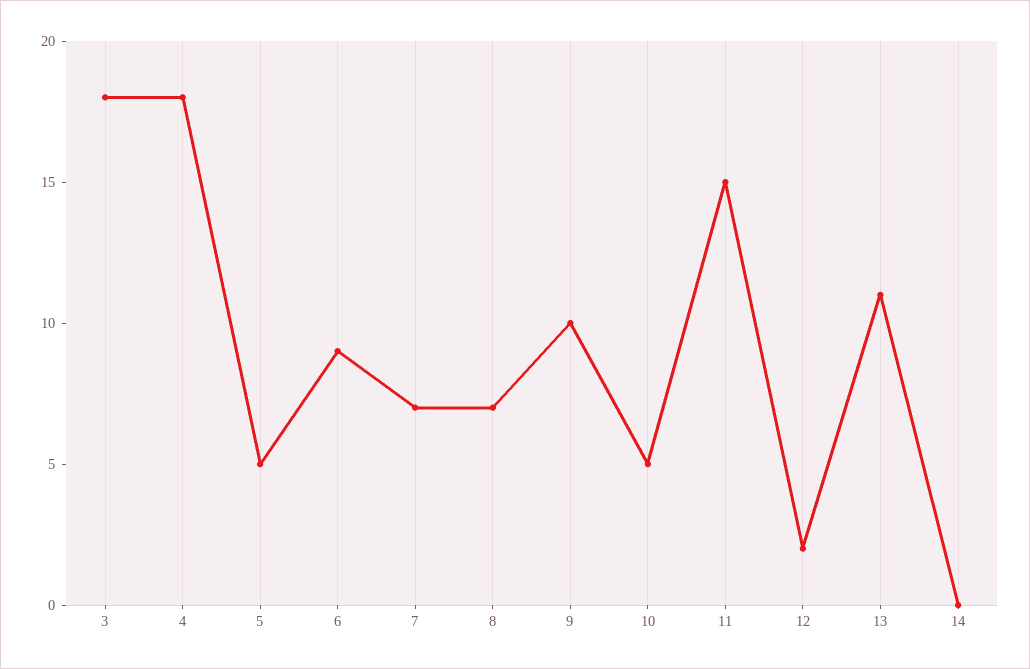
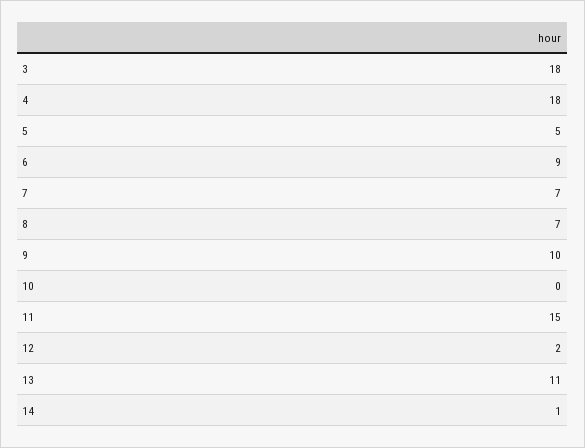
  {
    "3": 18,
    "4": 18,
    "5": 5,
    "6": 9,
    "7": 7,
    "8": 7,
    "9": 10,
-   "10": 5,
+   "10": 0,
    "11": 15,
    "12": 2,
    "13": 11,
-   "14": 0
+   "14": 1
  }

